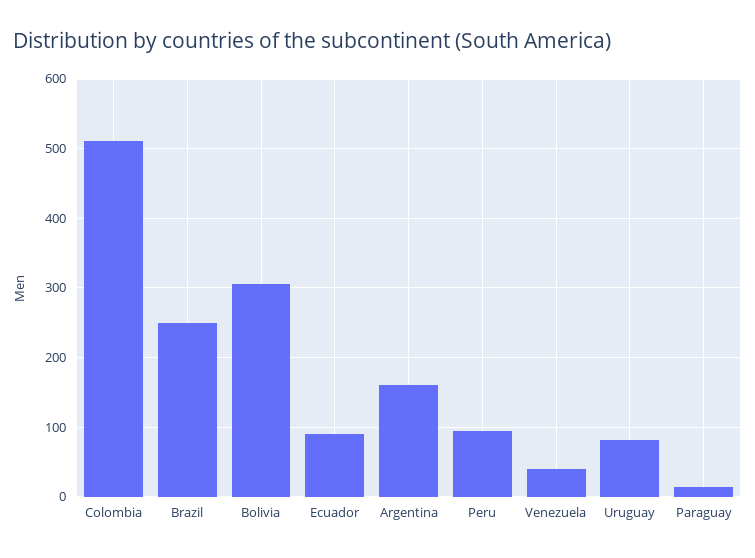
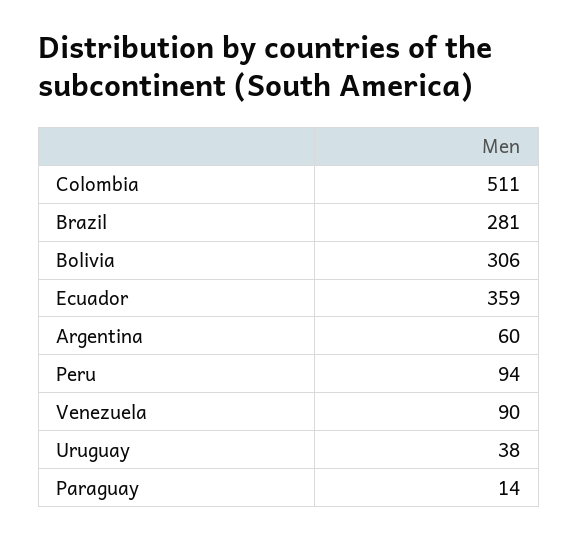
  {
    "Colombia": 511,
-   "Brazil": 250,
+   "Brazil": 281,
    "Bolivia": 306,
-   "Ecuador": 90,
+   "Ecuador": 359,
-   "Argentina": 160,
+   "Argentina": 60,
    "Peru": 94,
-   "Venezuela": 40,
+   "Venezuela": 90,
-   "Uruguay": 80,
+   "Uruguay": 38,
    "Paraguay": 14
  }

